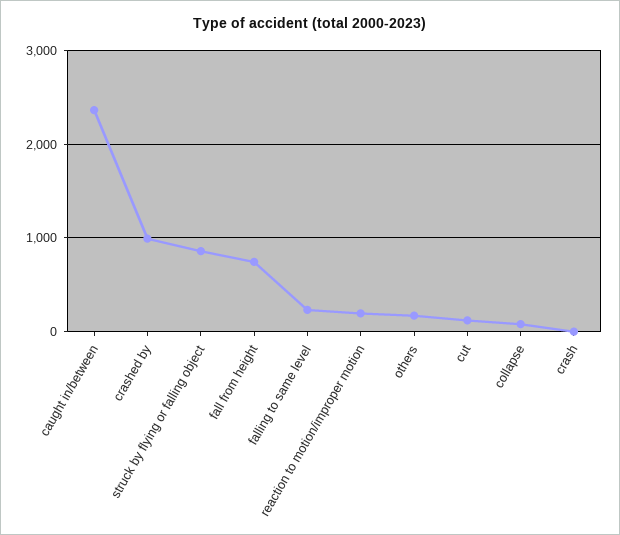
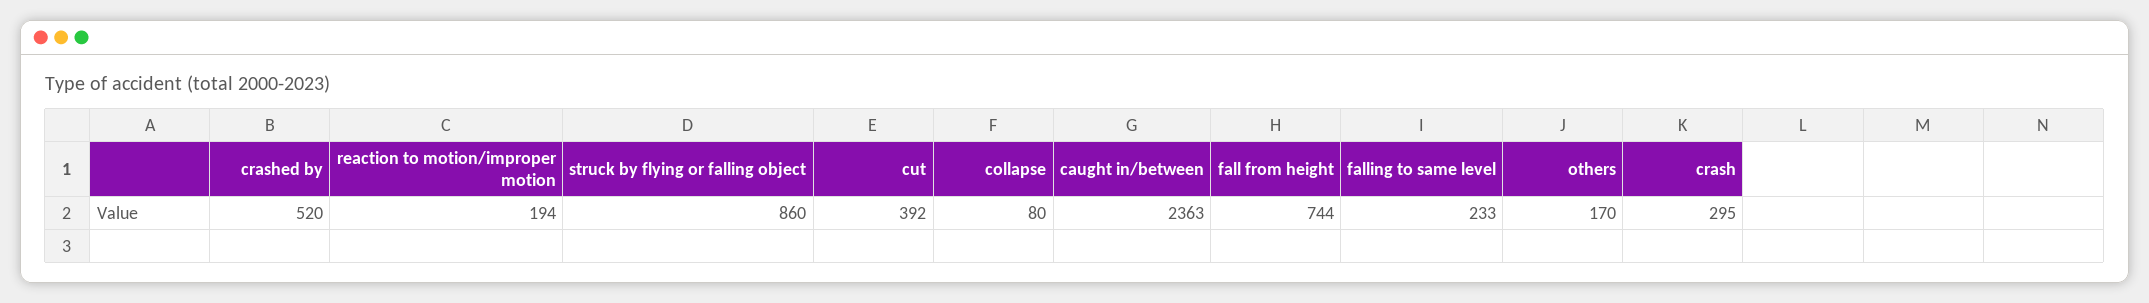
  {
    "caught in/between": 2363,
-   "crashed by": 1000,
+   "crashed by": 520,
    "struck by flying or falling object": 860,
    "fall from height": 744,
    "falling to same level": 233,
    "reaction to motion/improper motion": 194,
    "others": 170,
-   "cut": 100,
+   "cut": 392,
    "collapse": 80,
-   "crash": 0
+   "crash": 295
  }

